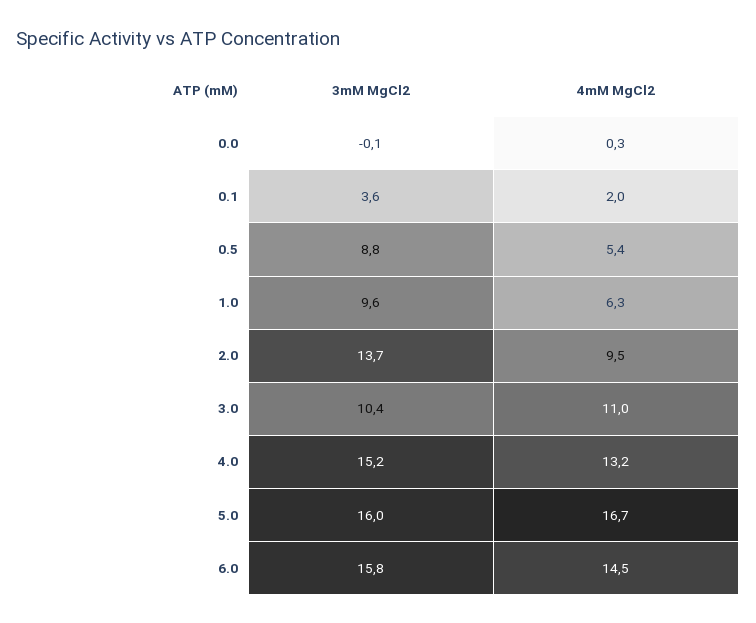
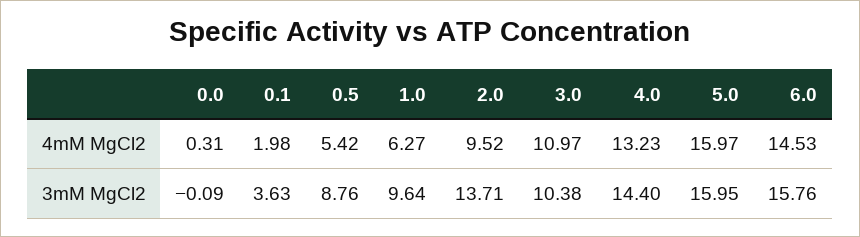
  {
    "3mM MgCl2": {
      "0.0": -0.09,
      "0.1": 3.63,
      "0.5": 8.76,
      "1.0": 9.64,
      "2.0": 13.71,
      "3.0": 10.38,
-     "4.0": 15.2,
+     "4.0": 14.4,
      "5.0": 15.95,
      "6.0": 15.76
    },
    "4mM MgCl2": {
      "0.0": 0.31,
      "0.1": 1.98,
      "0.5": 5.42,
      "1.0": 6.27,
      "2.0": 9.52,
      "3.0": 10.97,
      "4.0": 13.23,
-     "5.0": 16.7,
+     "5.0": 15.97,
      "6.0": 14.53
    }
  }

